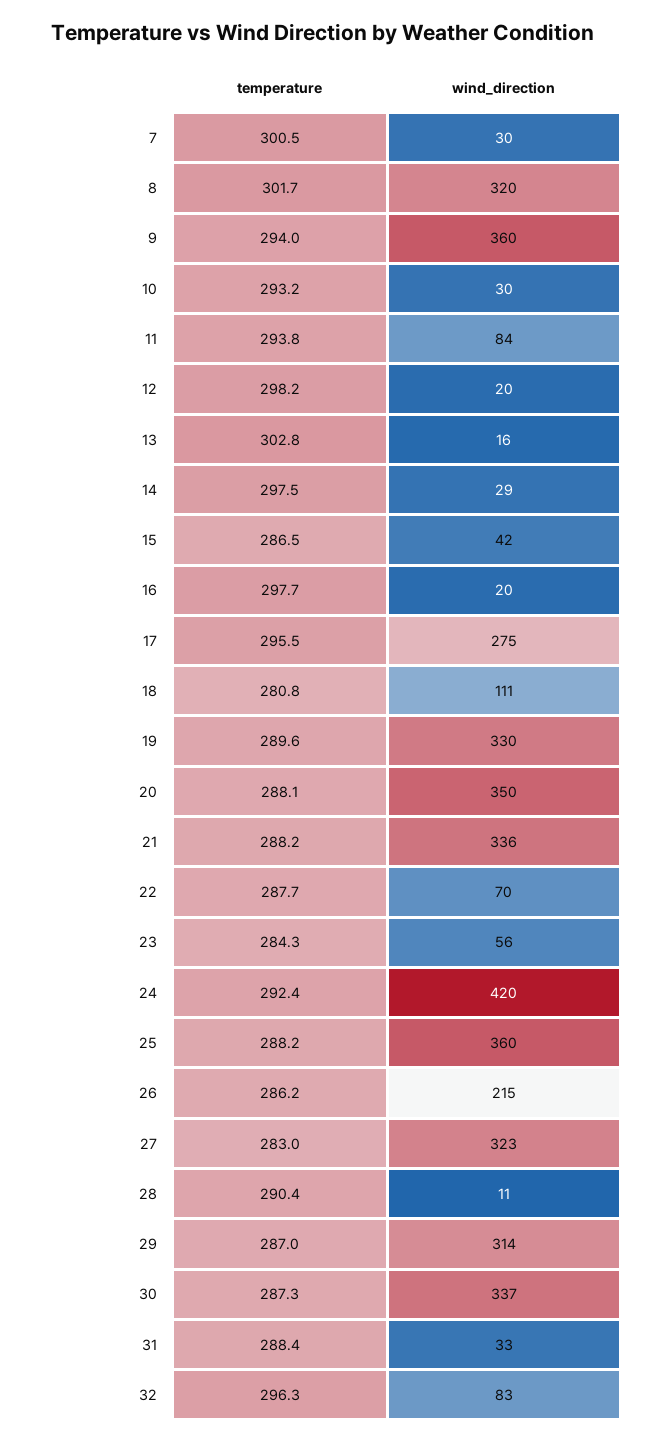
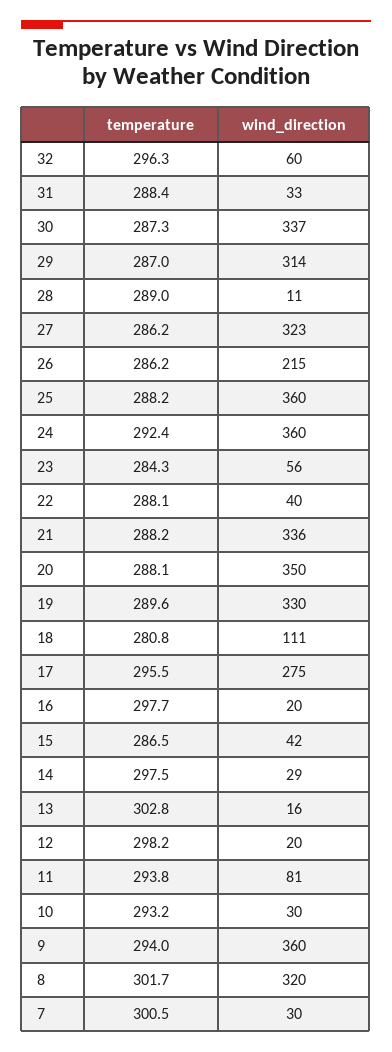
  {
    "temperature": {
      "7": 300.5,
      "8": 301.7,
      "9": 294,
      "10": 293.2,
      "11": 293.8,
      "12": 298.2,
      "13": 302.8,
      "14": 297.5,
      "15": 286.5,
      "16": 297.7,
      "17": 295.5,
      "18": 280.8,
      "19": 289.6,
      "20": 288.1,
      "21": 288.2,
-     "22": 287.7,
+     "22": 288.1,
      "23": 284.3,
      "24": 292.4,
      "25": 288.2,
      "26": 286.2,
-     "27": 283,
+     "27": 286.2,
-     "28": 290.4,
+     "28": 289,
      "29": 287,
      "30": 287.3,
      "31": 288.4,
      "32": 296.3
    },
    "wind_direction": {
      "7": 30,
      "8": 320,
      "9": 360,
      "10": 30,
-     "11": 84,
+     "11": 81,
      "12": 20,
      "13": 16,
      "14": 29,
      "15": 42,
      "16": 20,
      "17": 275,
      "18": 111,
      "19": 330,
      "20": 350,
      "21": 336,
-     "22": 70,
+     "22": 40,
      "23": 56,
-     "24": 420,
+     "24": 360,
      "25": 360,
      "26": 215,
      "27": 323,
      "28": 11,
      "29": 314,
      "30": 337,
      "31": 33,
-     "32": 83
+     "32": 60
    }
  }

